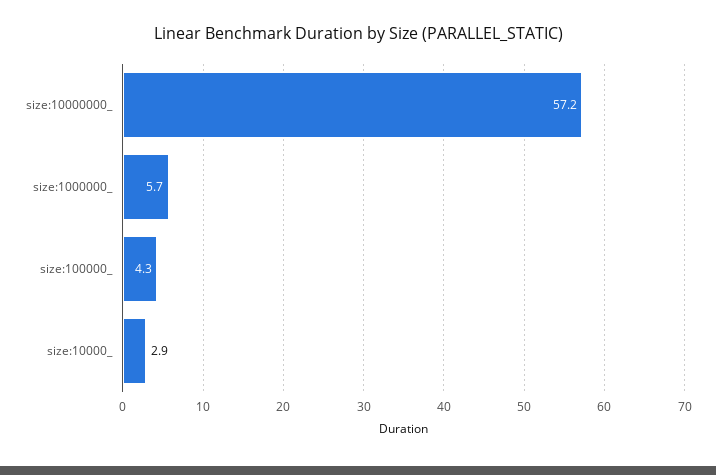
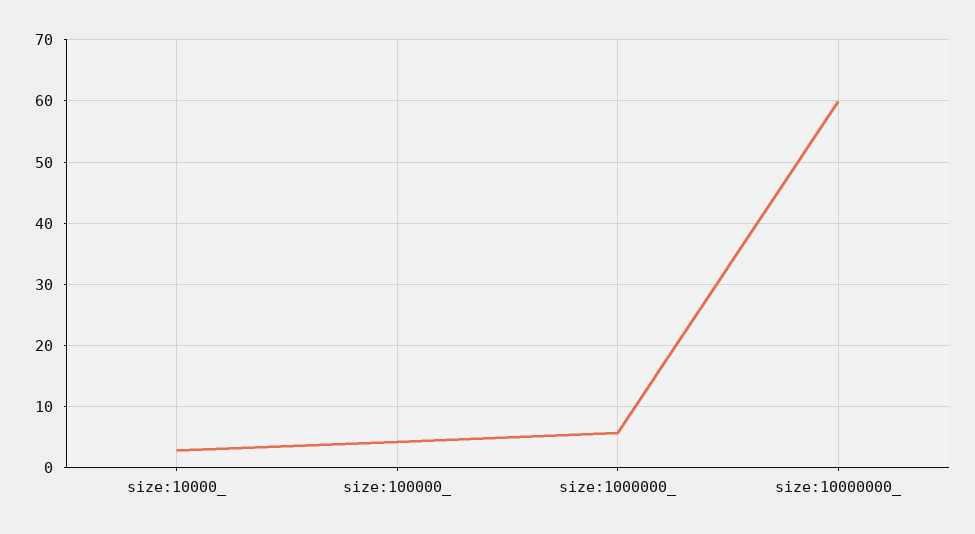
  {
-   "size:10000000_": 57.2,
+   "size:10000000_": 60,
    "size:1000000_": 5.7,
    "size:100000_": 4.3,
    "size:10000_": 2.9
  }

